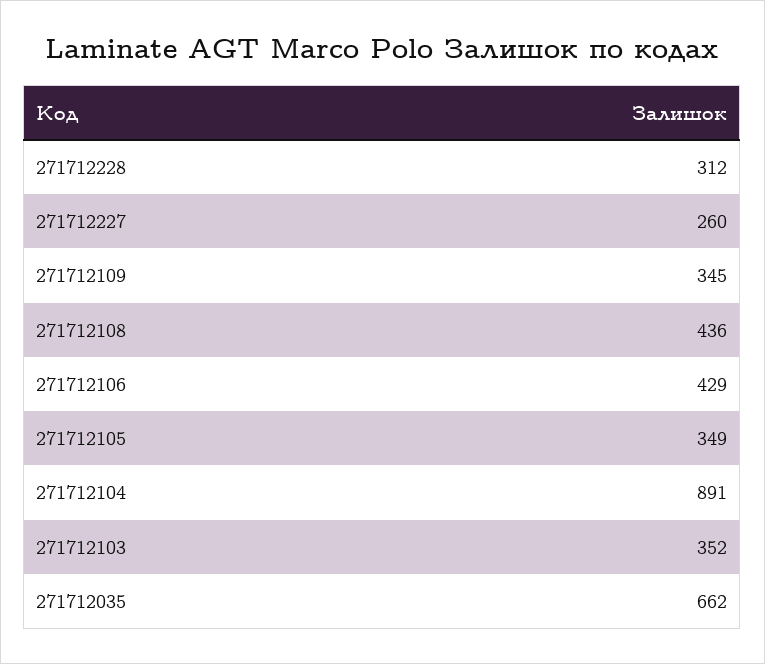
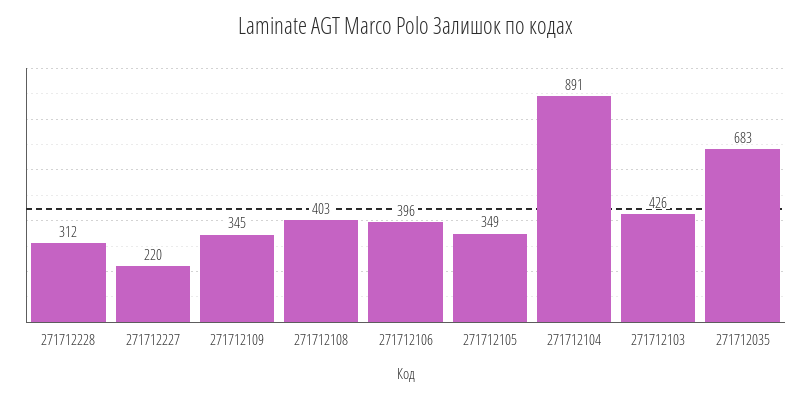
  {
    "271712228": 312,
-   "271712227": 260,
+   "271712227": 220,
    "271712109": 345,
-   "271712108": 436,
+   "271712108": 403,
-   "271712106": 429,
+   "271712106": 396,
    "271712105": 349,
    "271712104": 891,
-   "271712103": 352,
+   "271712103": 426,
-   "271712035": 662
+   "271712035": 683
  }

